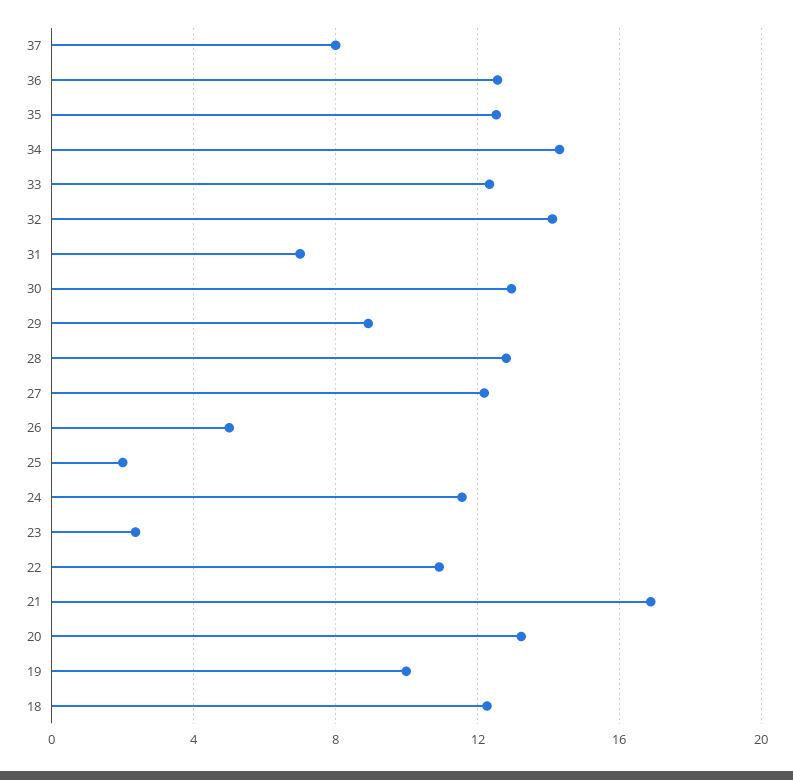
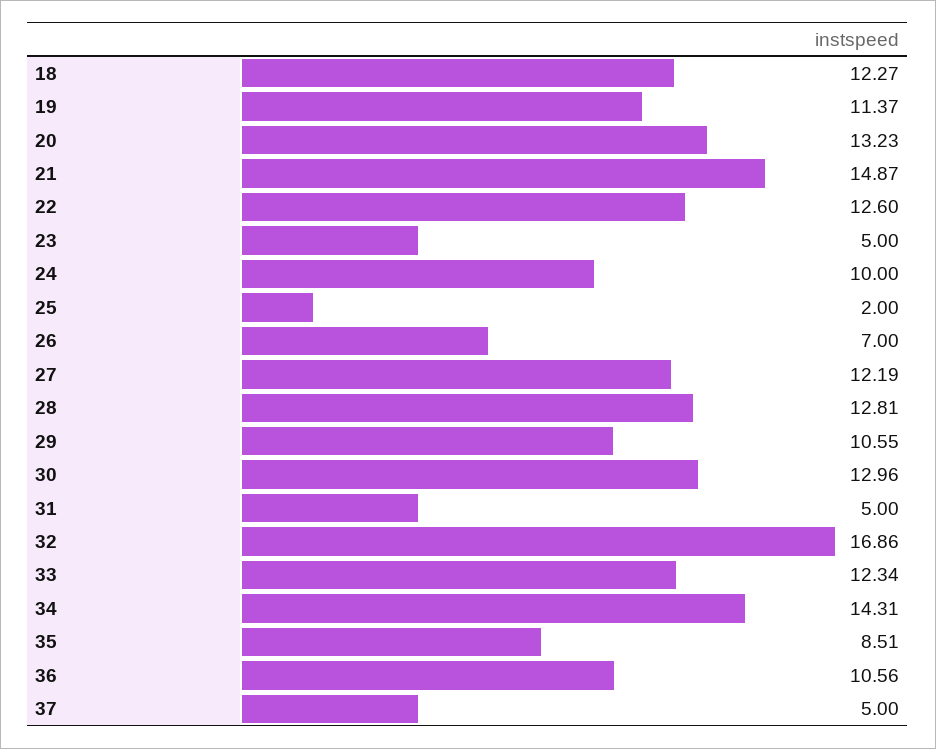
  {
-   "37": 8,
+   "37": 5,
-   "36": 12.5,
+   "36": 10.56,
-   "35": 12.5,
+   "35": 8.51,
    "34": 14.31,
    "33": 12.34,
-   "32": 14,
+   "32": 16.86,
-   "31": 7,
+   "31": 5,
    "30": 12.96,
-   "29": 9,
+   "29": 10.55,
    "28": 12.81,
    "27": 12.19,
-   "26": 5,
+   "26": 7,
    "25": 2,
-   "24": 11.5,
+   "24": 10,
-   "23": 2.5,
+   "23": 5,
-   "22": 11,
+   "22": 12.6,
-   "21": 17,
+   "21": 14.87,
    "20": 13.23,
-   "19": 10,
+   "19": 11.37,
    "18": 12.27
  }

